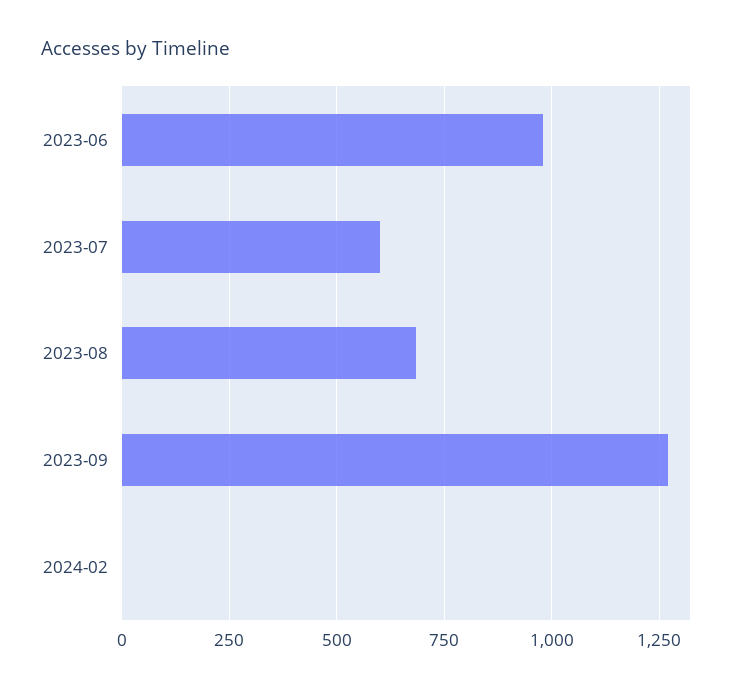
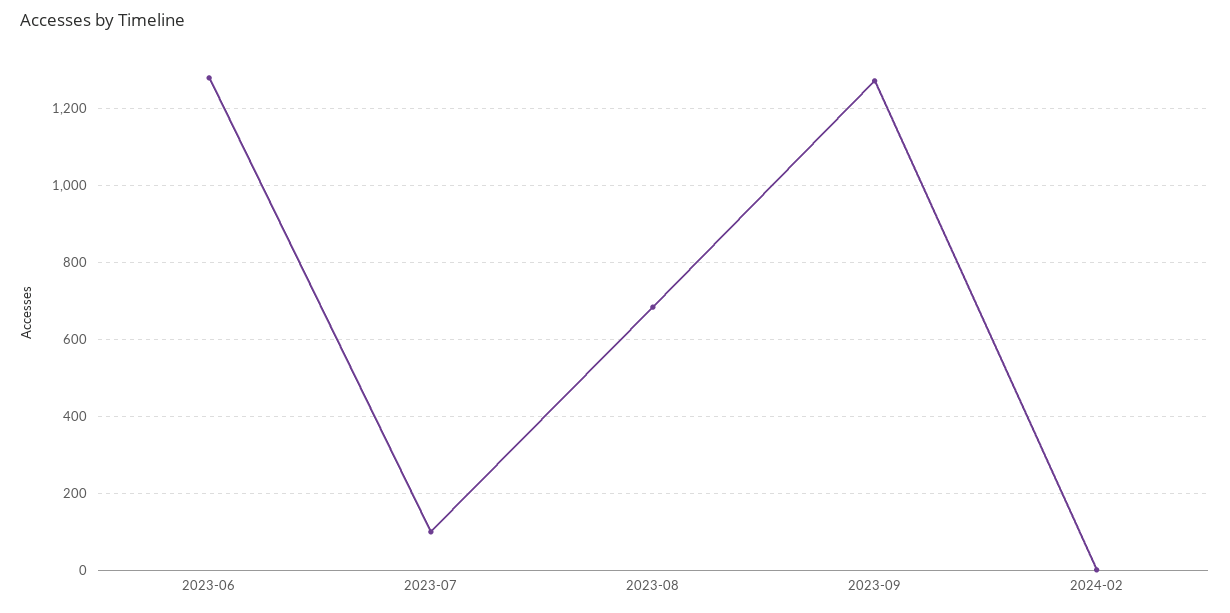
  {
-   "2023-06": 975,
+   "2023-06": 1280,
-   "2023-07": 600,
+   "2023-07": 100,
    "2023-08": 680,
    "2023-09": 1280,
    "2024-02": 0
  }

